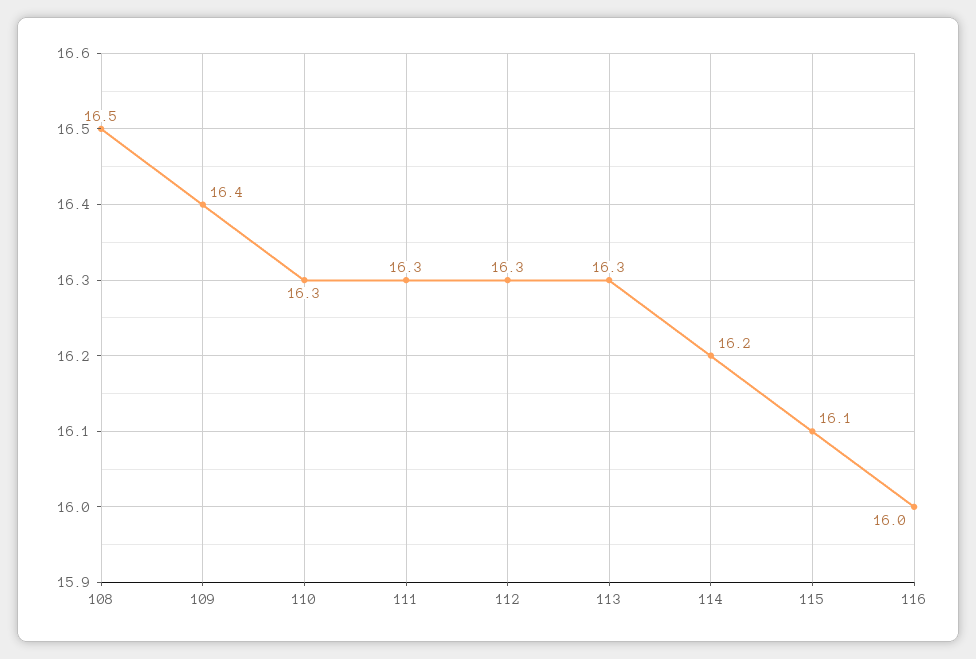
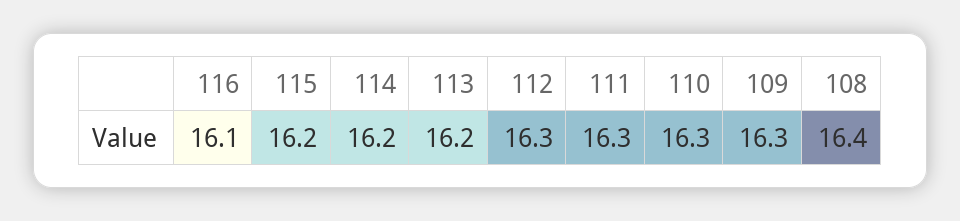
  {
-   "108": 16.5,
+   "108": 16.4,
-   "109": 16.4,
+   "109": 16.3,
    "110": 16.3,
    "111": 16.3,
    "112": 16.3,
-   "113": 16.3,
+   "113": 16.2,
    "114": 16.2,
-   "115": 16.1,
+   "115": 16.2,
-   "116": 16
+   "116": 16.1
  }

